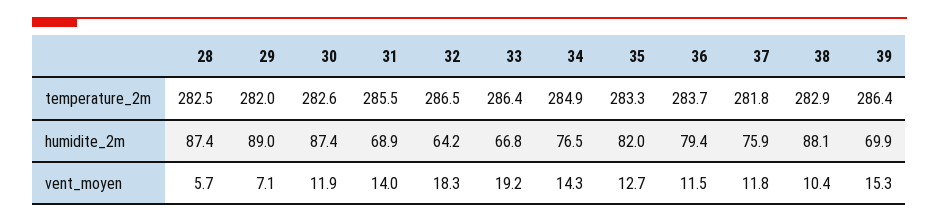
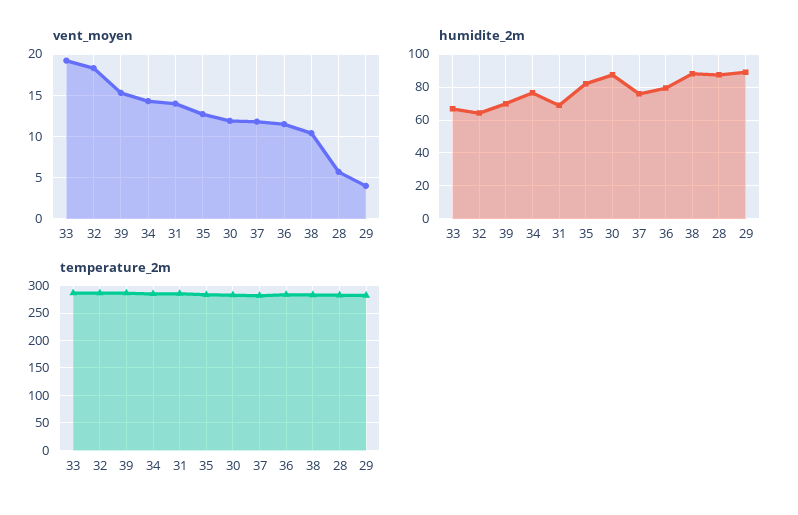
  {
    "temperature_2m": {
      "28": 282.5,
      "29": 282,
      "30": 282.6,
      "31": 285.5,
      "32": 286.5,
      "33": 286.4,
      "34": 284.9,
      "35": 283.3,
      "36": 283.7,
      "37": 281.8,
      "38": 282.9,
      "39": 286.4
    },
    "humidite_2m": {
      "28": 87.4,
      "29": 89,
      "30": 87.4,
      "31": 68.9,
      "32": 64.2,
      "33": 66.8,
      "34": 76.5,
      "35": 82,
      "36": 79.4,
      "37": 75.9,
      "38": 88.1,
      "39": 69.9
    },
    "vent_moyen": {
      "28": 5.7,
-     "29": 7.1,
+     "29": 4,
      "30": 11.9,
      "31": 14,
      "32": 18.3,
      "33": 19.2,
      "34": 14.3,
      "35": 12.7,
      "36": 11.5,
      "37": 11.8,
      "38": 10.4,
      "39": 15.3
    }
  }

